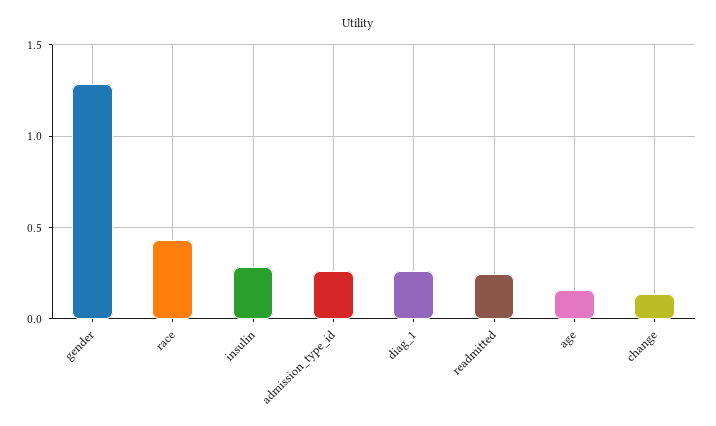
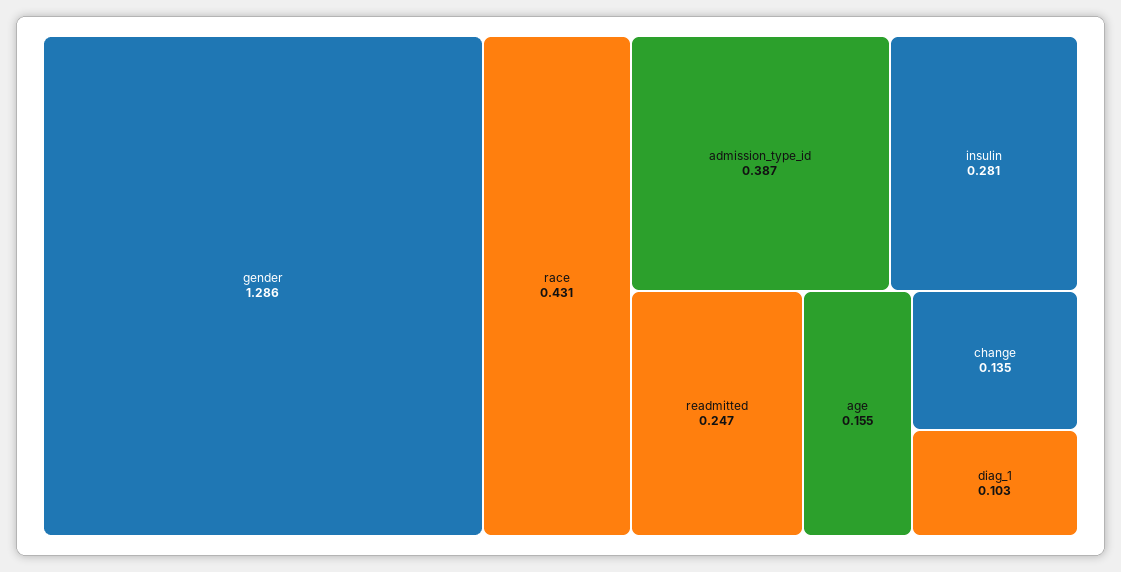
  {
    "gender": 1.286,
    "race": 0.431,
    "insulin": 0.281,
-   "admission_type_id": 0.25,
+   "admission_type_id": 0.387,
-   "diag_1": 0.25,
+   "diag_1": 0.103,
    "readmitted": 0.247,
    "age": 0.155,
    "change": 0.135
  }

